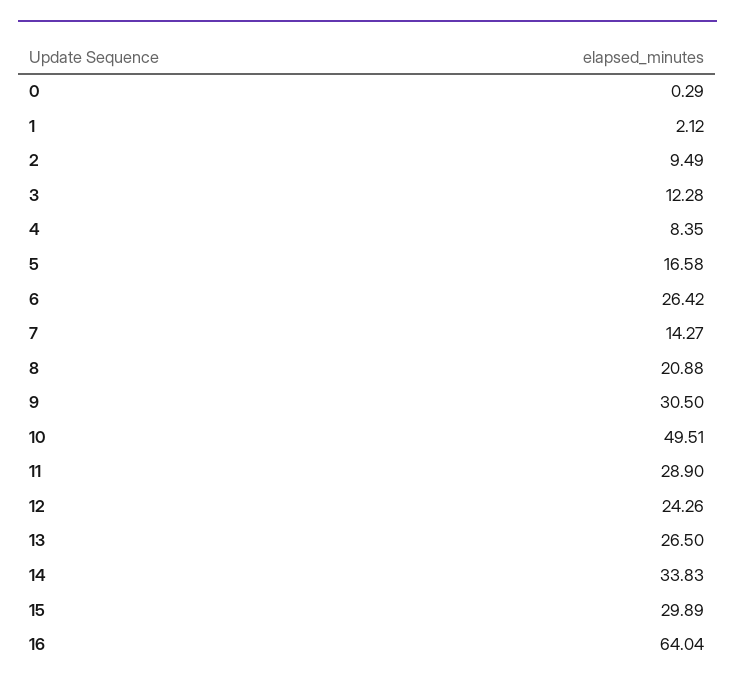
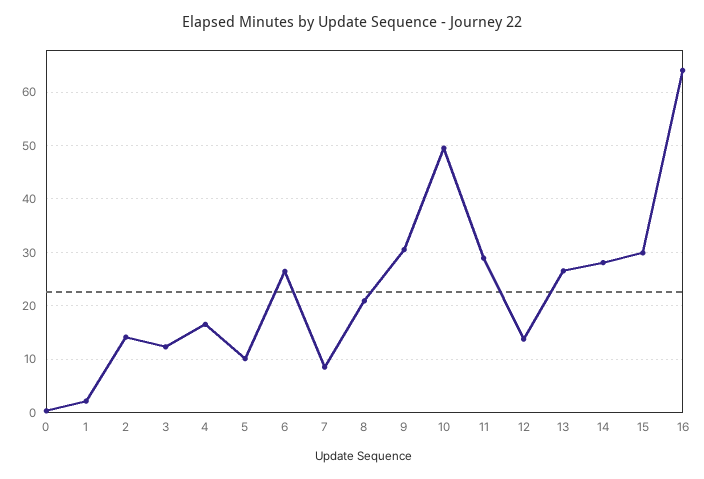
  {
    "0": 0.29,
    "1": 2.12,
-   "2": 9.49,
+   "2": 14,
    "3": 12.28,
-   "4": 8.35,
+   "4": 16,
-   "5": 16.58,
+   "5": 10,
    "6": 26.42,
-   "7": 14.27,
+   "7": 8,
    "8": 20.88,
    "9": 30.5,
    "10": 49.51,
    "11": 28.9,
-   "12": 24.26,
+   "12": 14,
    "13": 26.5,
-   "14": 33.83,
+   "14": 28,
    "15": 29.89,
    "16": 64.04
  }

